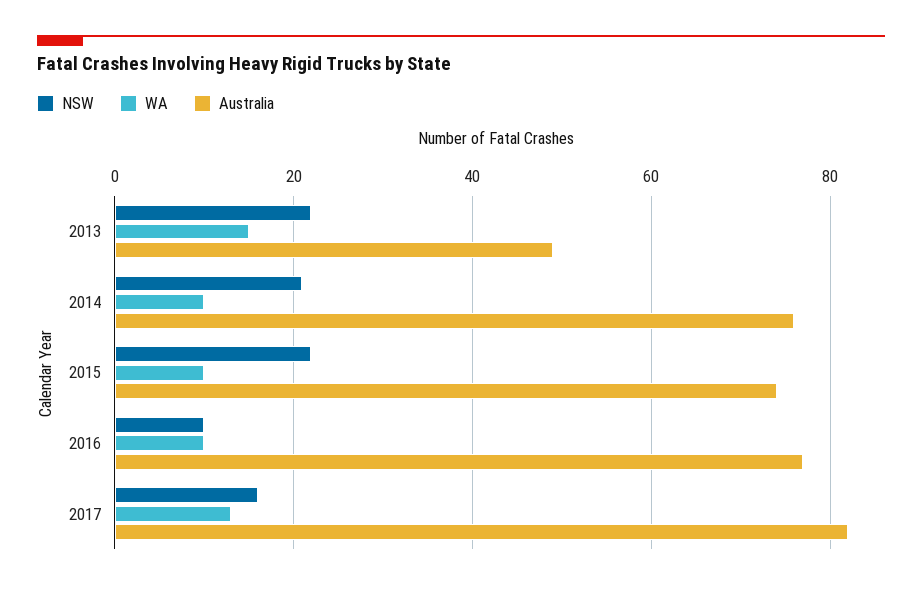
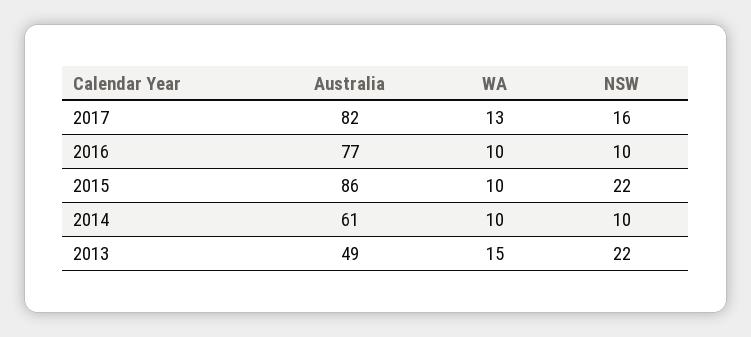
  {
    "NSW": {
      "2013": 22,
-     "2014": 20,
+     "2014": 10,
      "2015": 22,
      "2016": 10,
      "2017": 16
    },
    "WA": {
      "2013": 15,
      "2014": 10,
      "2015": 10,
      "2016": 10,
      "2017": 13
    },
    "Australia": {
      "2013": 49,
-     "2014": 75,
+     "2014": 61,
-     "2015": 75,
+     "2015": 86,
      "2016": 77,
      "2017": 82
    }
  }

